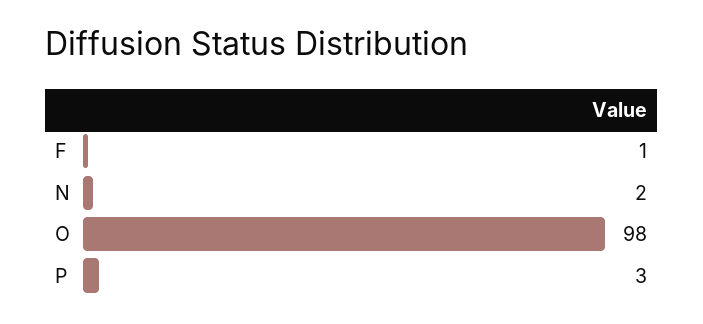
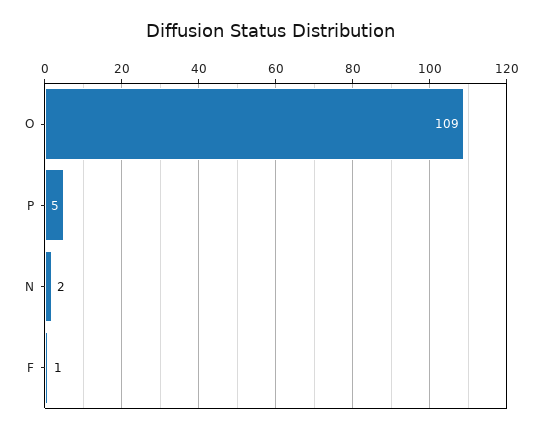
  {
    "F": 1,
    "N": 2,
-   "O": 98,
+   "O": 109,
-   "P": 3
+   "P": 5
  }

